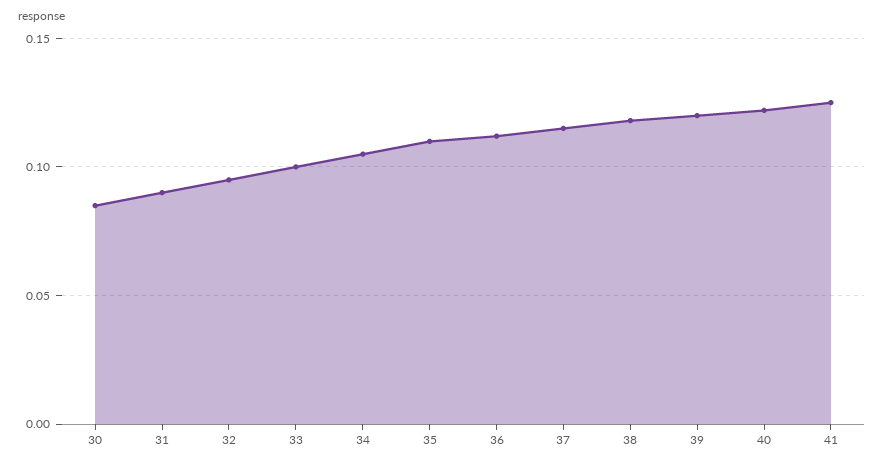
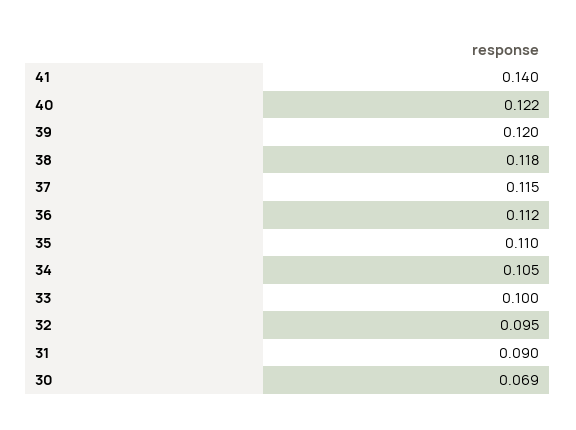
  {
-   "30": 0.085,
+   "30": 0.069,
    "31": 0.09,
    "32": 0.095,
    "33": 0.1,
    "34": 0.105,
    "35": 0.11,
    "36": 0.112,
    "37": 0.115,
    "38": 0.118,
    "39": 0.12,
    "40": 0.122,
-   "41": 0.125
+   "41": 0.14
  }

